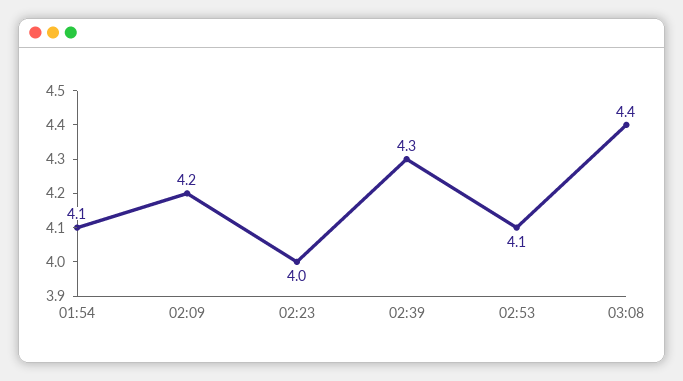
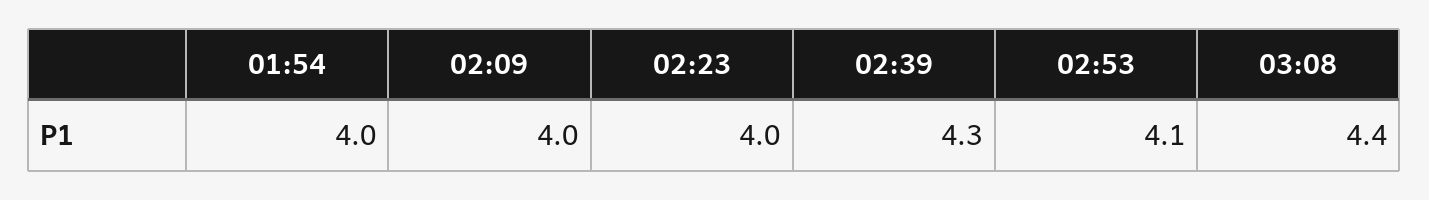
  {
-   "01:54": 4.1,
+   "01:54": 4,
-   "02:09": 4.2,
+   "02:09": 4,
    "02:23": 4,
    "02:39": 4.3,
    "02:53": 4.1,
    "03:08": 4.4
  }

